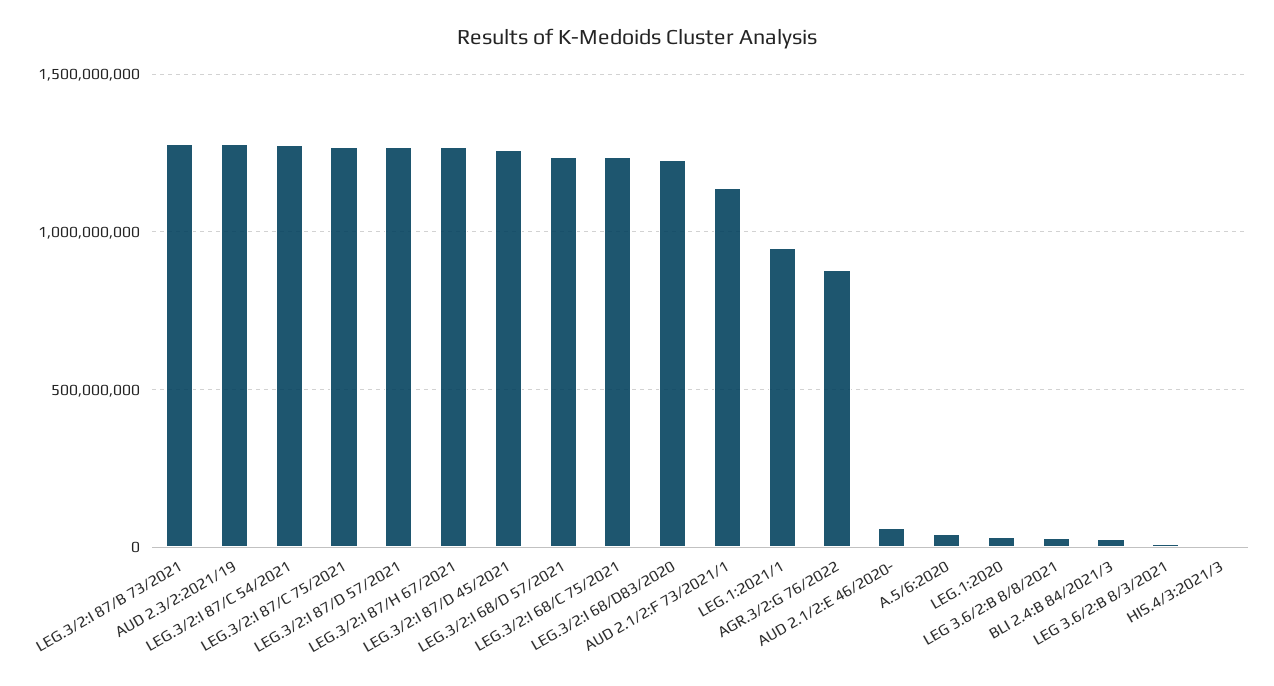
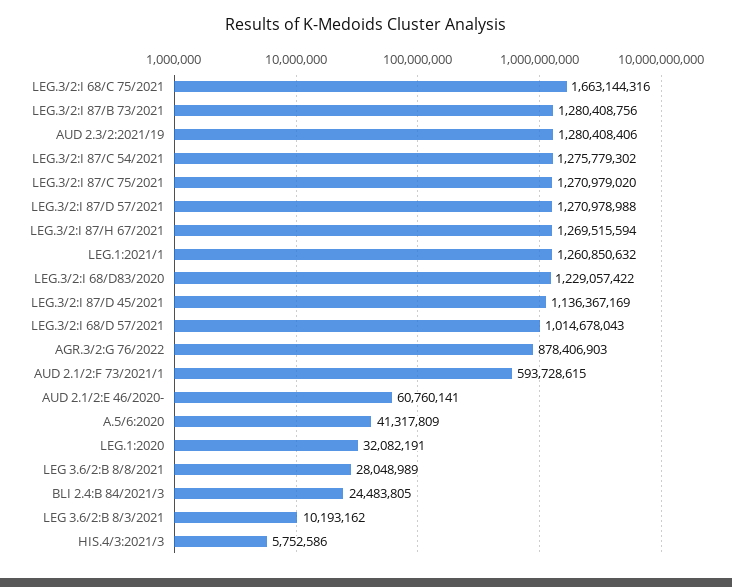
  {
    "LEG.3/2:I 87/B 73/2021": 1280408756,
    "AUD 2.3/2:2021/19": 1280408406,
    "LEG.3/2:I 87/C 54/2021": 1275779302,
    "LEG.3/2:I 87/C 75/2021": 1270979020,
    "LEG.3/2:I 87/D 57/2021": 1270978988,
    "LEG.3/2:I 87/H 67/2021": 1269515594,
-   "LEG.3/2:I 87/D 45/2021": 1250000000,
+   "LEG.3/2:I 87/D 45/2021": 1136367169,
-   "LEG.3/2:I 68/D 57/2021": 1250000000,
+   "LEG.3/2:I 68/D 57/2021": 1014678043,
-   "LEG.3/2:I 68/C 75/2021": 1250000000,
+   "LEG.3/2:I 68/C 75/2021": 1663144316,
    "LEG.3/2:I 68/D83/2020": 1229057422,
-   "AUD 2.1/2:F 73/2021/1": 1150000000,
+   "AUD 2.1/2:F 73/2021/1": 593728615,
-   "LEG.1:2021/1": 950000000,
+   "LEG.1:2021/1": 1260850632,
    "AGR.3/2:G 76/2022": 878406903,
    "AUD 2.1/2:E 46/2020-": 60760141,
    "A.5/6:2020": 41317809,
    "LEG.1:2020": 32082191,
    "LEG 3.6/2:B 8/8/2021": 28048989,
    "BLI 2.4:B 84/2021/3": 24483805,
    "LEG 3.6/2:B 8/3/2021": 10193162,
    "HIS.4/3:2021/3": 5752586
  }

